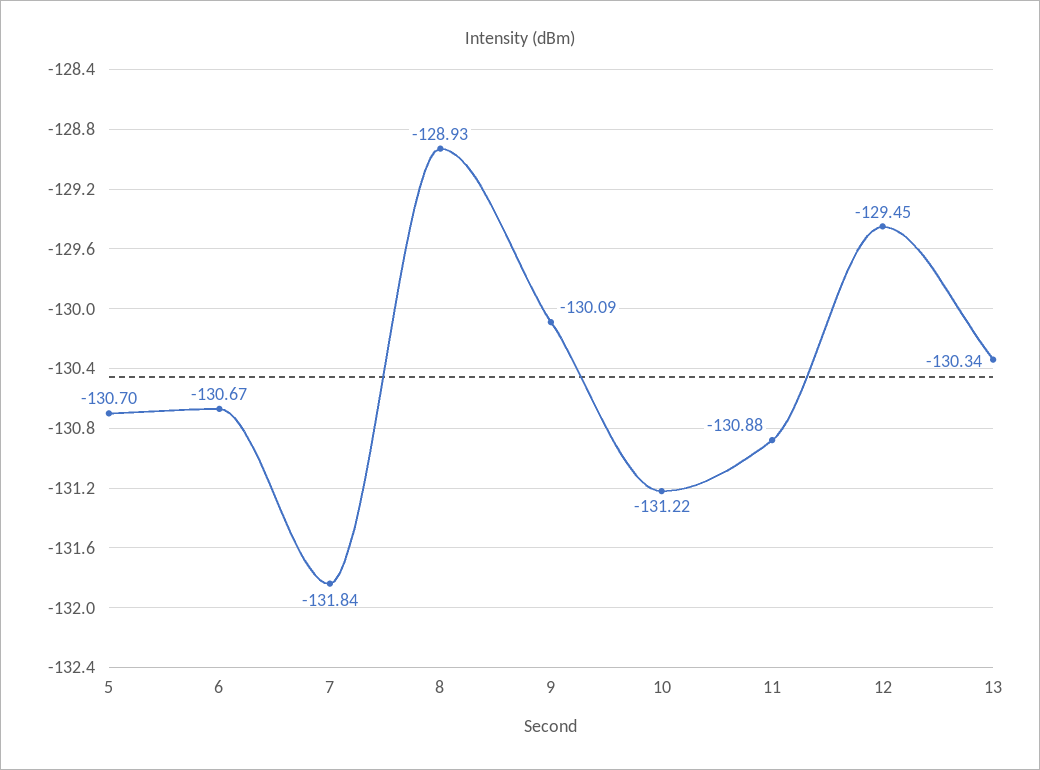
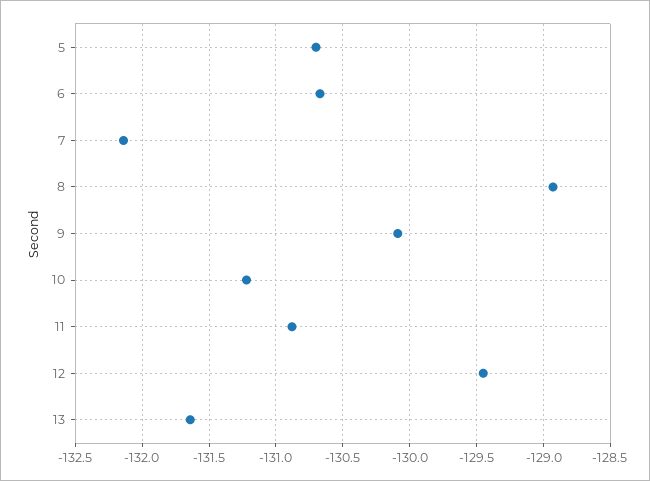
  {
    "5": -130.7,
    "6": -130.67,
-   "7": -131.84,
+   "7": -132.15,
    "8": -128.93,
    "9": -130.09,
    "10": -131.22,
    "11": -130.88,
    "12": -129.45,
-   "13": -130.34
+   "13": -131.65
  }

